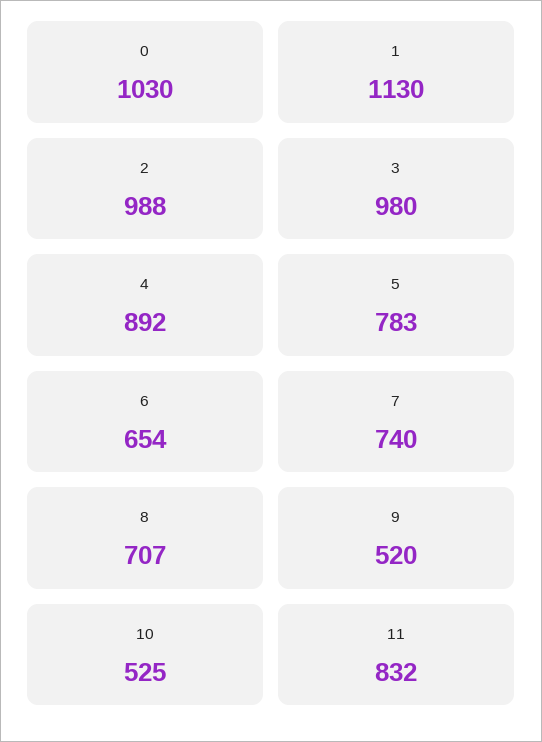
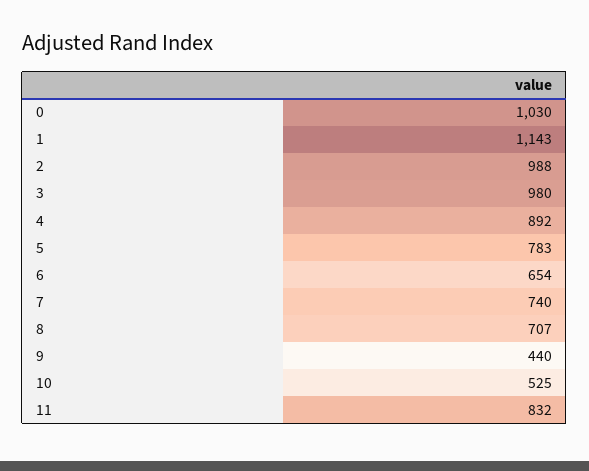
  {
    "0": 1030,
-   "1": 1130,
+   "1": 1143,
    "2": 988,
    "3": 980,
    "4": 892,
    "5": 783,
    "6": 654,
    "7": 740,
    "8": 707,
-   "9": 520,
+   "9": 440,
    "10": 525,
    "11": 832
  }

